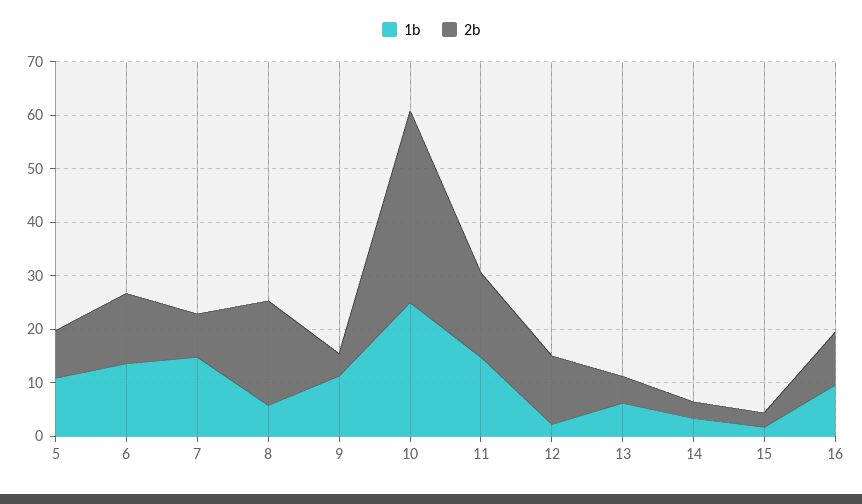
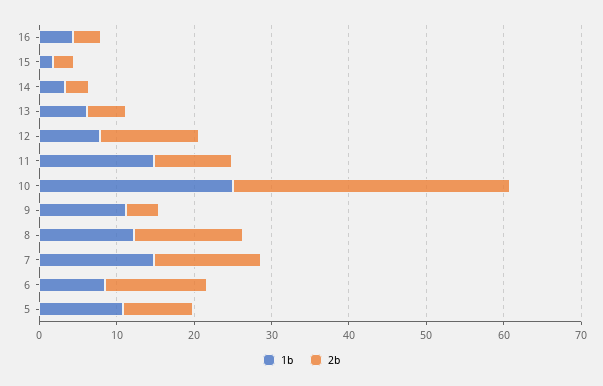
  {
    "1b": {
      "5": 10,
-     "6": 14,
+     "6": 8,
      "7": 14,
-     "8": 6,
+     "8": 12,
      "9": 12,
      "10": 26,
      "11": 14,
-     "12": 2,
+     "12": 8,
      "13": 6,
      "14": 4,
      "15": 2,
-     "16": 10
+     "16": 4
    },
    "2b": {
      "5": 8,
      "6": 14,
-     "7": 8,
+     "7": 14,
-     "8": 20,
+     "8": 14,
      "9": 4,
      "10": 36,
-     "11": 16,
+     "11": 10,
      "12": 12,
      "13": 6,
      "14": 4,
      "15": 2,
-     "16": 10
+     "16": 4
    }
  }

